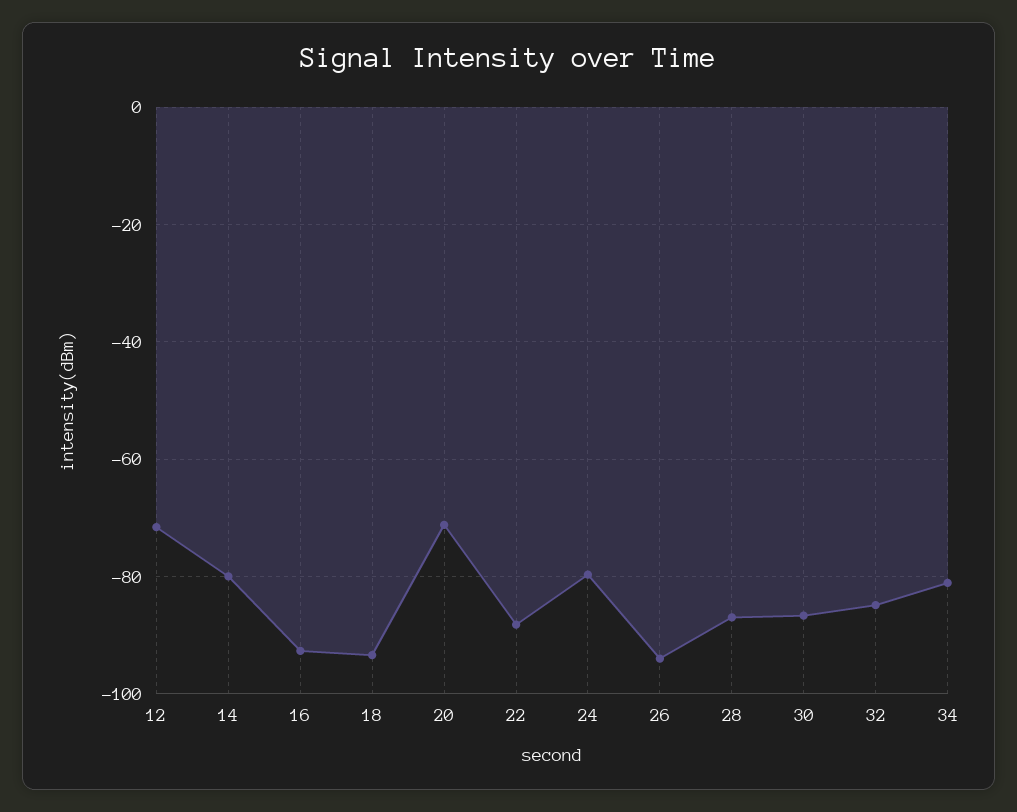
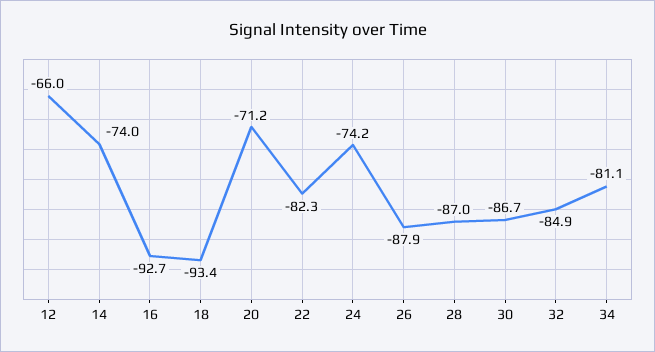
  {
-   "12": -72,
+   "12": -66,
-   "14": -80,
+   "14": -74,
    "16": -92.7,
    "18": -93.4,
    "20": -71.2,
-   "22": -88,
+   "22": -82.3,
-   "24": -80,
+   "24": -74.2,
-   "26": -94,
+   "26": -87.9,
    "28": -87,
    "30": -86.7,
    "32": -84.9,
    "34": -81.1
  }

